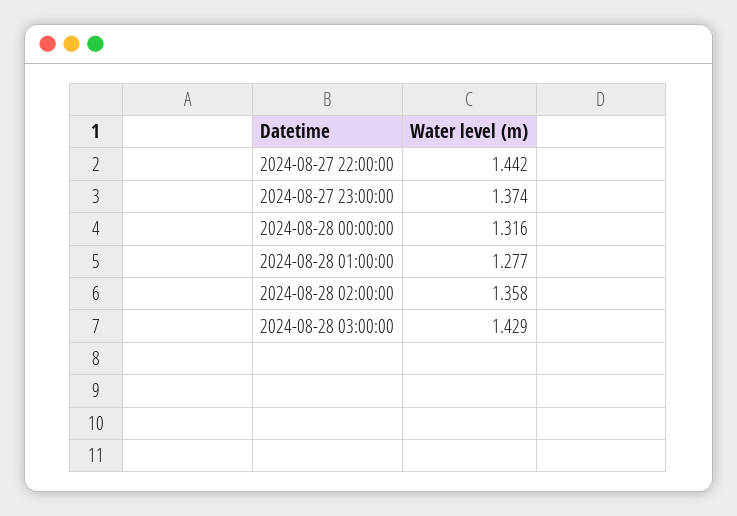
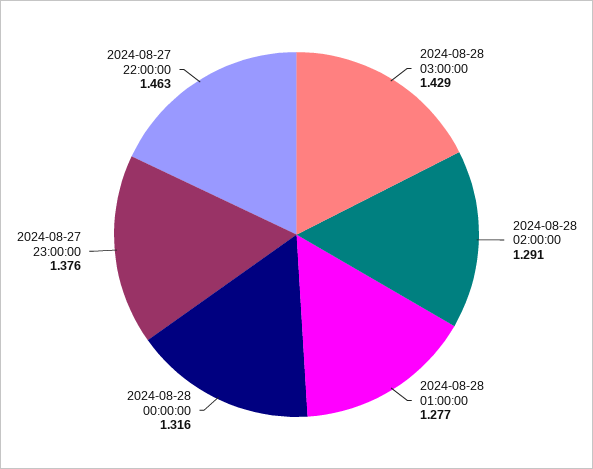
  {
-   "2024-08-27 22:00:00": 1.442,
+   "2024-08-27 22:00:00": 1.463,
-   "2024-08-27 23:00:00": 1.374,
+   "2024-08-27 23:00:00": 1.376,
    "2024-08-28 00:00:00": 1.316,
    "2024-08-28 01:00:00": 1.277,
-   "2024-08-28 02:00:00": 1.358,
+   "2024-08-28 02:00:00": 1.291,
    "2024-08-28 03:00:00": 1.429
  }

